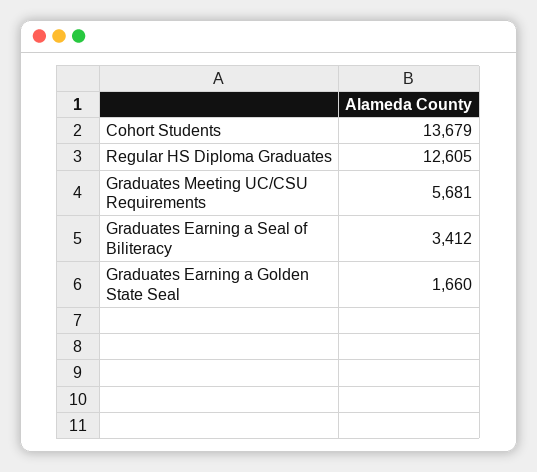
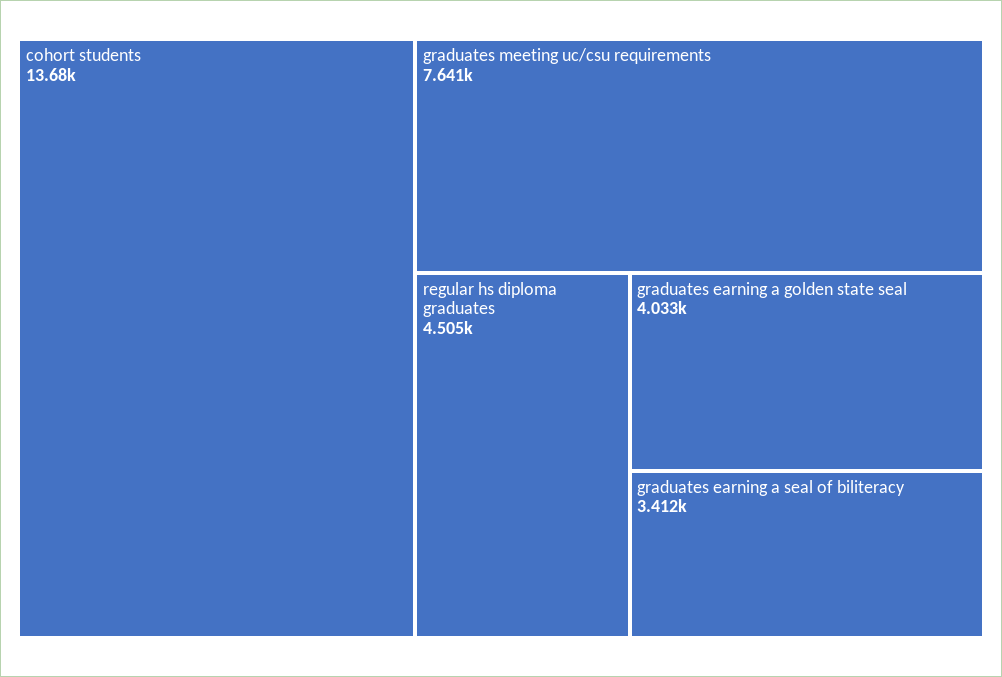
  {
    "Cohort Students": 13679,
-   "Regular HS Diploma Graduates": 12605,
+   "Regular HS Diploma Graduates": 4505,
-   "Graduates Meeting UC/CSU Requirements": 5681,
+   "Graduates Meeting UC/CSU Requirements": 7641,
    "Graduates Earning a Seal of Biliteracy": 3412,
-   "Graduates Earning a Golden State Seal": 1660
+   "Graduates Earning a Golden State Seal": 4033
  }

